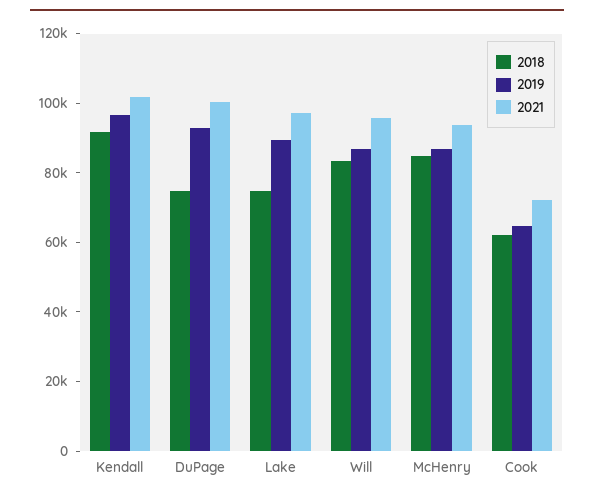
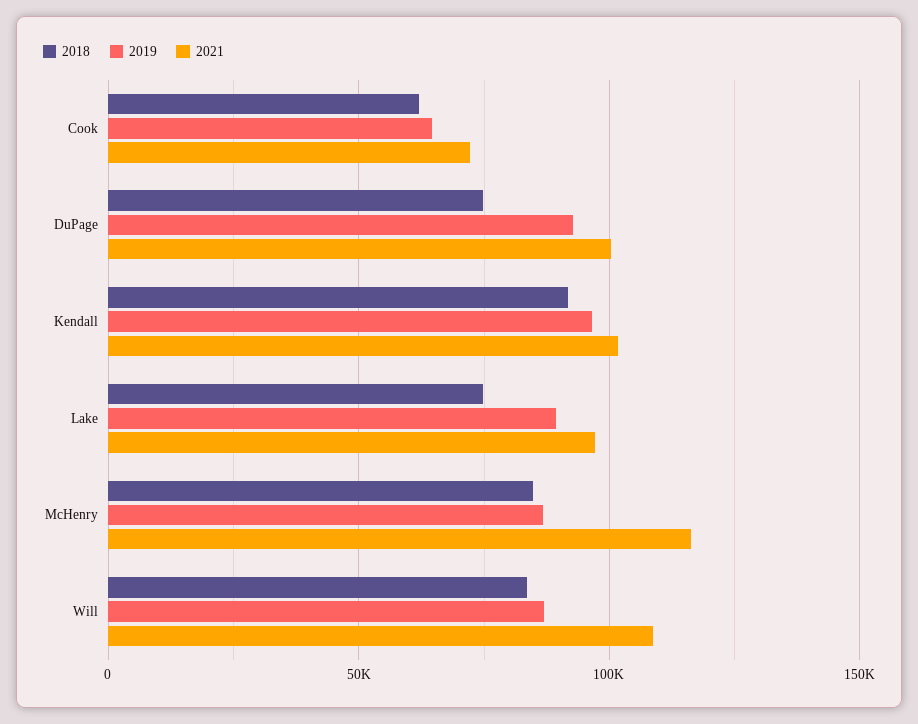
  {
    "2018": {
      "Kendall": 90000,
      "DuPage": 75000,
      "Lake": 75000,
      "Will": 85000,
      "McHenry": 85000,
      "Cook": 60000
    },
    "2019": {
      "Kendall": 95000,
      "DuPage": 95000,
      "Lake": 90000,
      "Will": 85000,
      "McHenry": 85000,
      "Cook": 65000
    },
    "2021": {
      "Kendall": 100000,
      "DuPage": 100000,
      "Lake": 95000,
-     "Will": 95000,
+     "Will": 110000,
-     "McHenry": 95000,
+     "McHenry": 115000,
      "Cook": 70000
    }
  }

